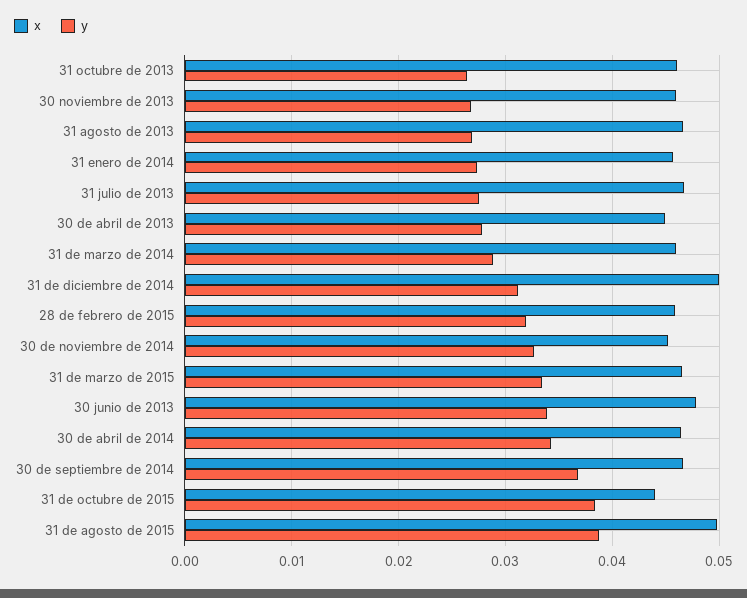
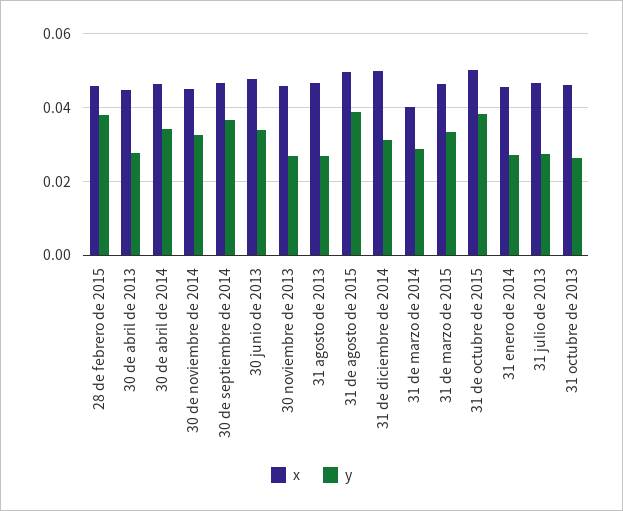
  {
    "x": {
      "31 octubre de 2013": 0.046,
      "30 noviembre de 2013": 0.046,
      "31 agosto de 2013": 0.047,
      "31 enero de 2014": 0.046,
      "31 julio de 2013": 0.047,
      "30 de abril de 2013": 0.045,
-     "31 de marzo de 2014": 0.046,
+     "31 de marzo de 2014": 0.04,
      "31 de diciembre de 2014": 0.05,
      "28 de febrero de 2015": 0.046,
      "30 de noviembre de 2014": 0.045,
      "31 de marzo de 2015": 0.047,
      "30 junio de 2013": 0.048,
      "30 de abril de 2014": 0.046,
      "30 de septiembre de 2014": 0.047,
-     "31 de octubre de 2015": 0.044,
+     "31 de octubre de 2015": 0.05,
      "31 de agosto de 2015": 0.05
    },
    "y": {
      "31 octubre de 2013": 0.026,
      "30 noviembre de 2013": 0.027,
      "31 agosto de 2013": 0.027,
      "31 enero de 2014": 0.027,
      "31 julio de 2013": 0.028,
      "30 de abril de 2013": 0.028,
      "31 de marzo de 2014": 0.029,
      "31 de diciembre de 2014": 0.031,
-     "28 de febrero de 2015": 0.032,
+     "28 de febrero de 2015": 0.038,
      "30 de noviembre de 2014": 0.033,
      "31 de marzo de 2015": 0.033,
      "30 junio de 2013": 0.034,
      "30 de abril de 2014": 0.034,
      "30 de septiembre de 2014": 0.037,
      "31 de octubre de 2015": 0.038,
      "31 de agosto de 2015": 0.039
    }
  }

